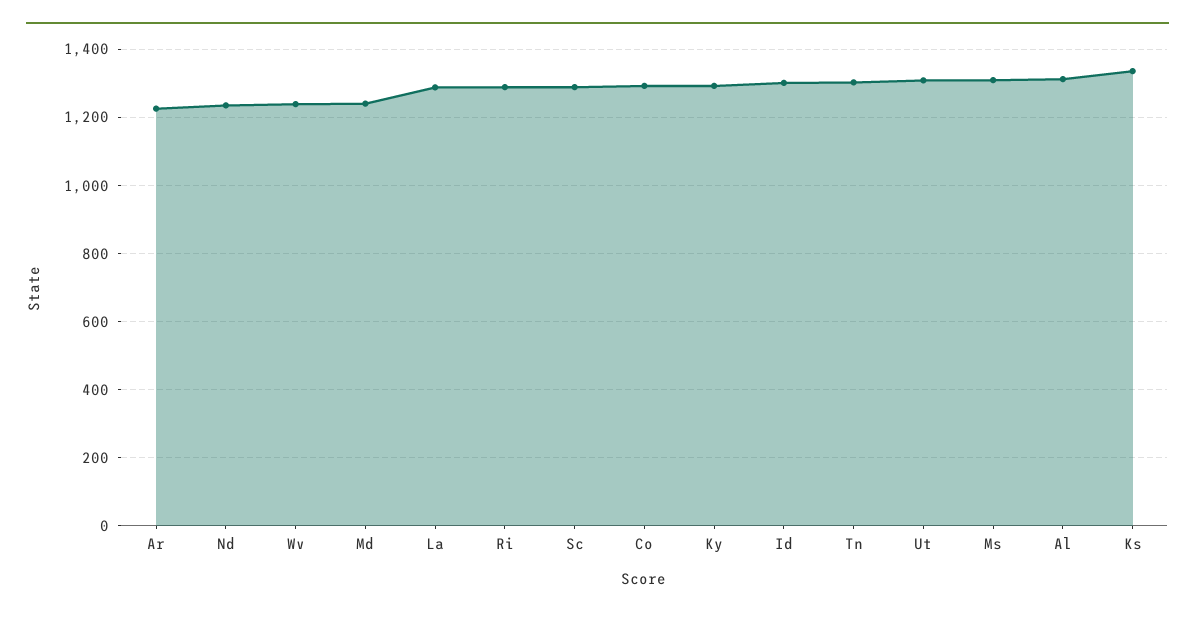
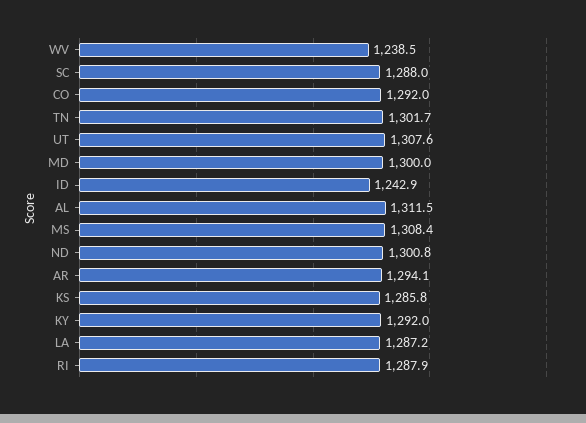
  {
-   "Ar": 1220,
+   "Ar": 1294.1,
-   "Nd": 1240,
+   "Nd": 1300.8,
    "Wv": 1238.5,
-   "Md": 1240,
+   "Md": 1300,
    "La": 1287.2,
    "Ri": 1287.9,
    "Sc": 1288,
    "Co": 1292,
    "Ky": 1292,
-   "Id": 1300,
+   "Id": 1242.9,
    "Tn": 1301.7,
    "Ut": 1307.6,
    "Ms": 1308.4,
    "Al": 1311.5,
-   "Ks": 1340
+   "Ks": 1285.8
  }

